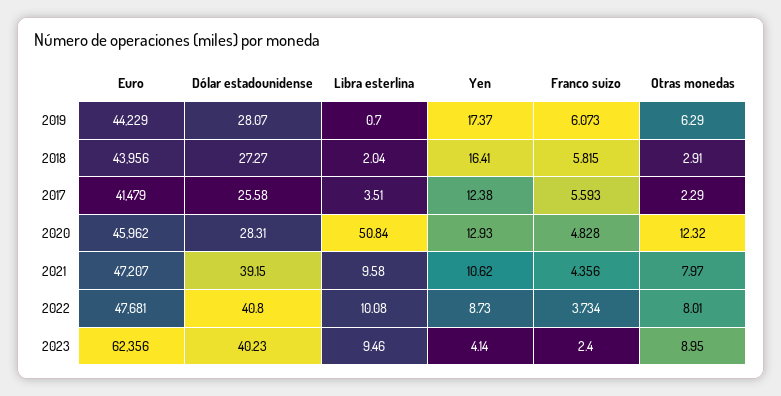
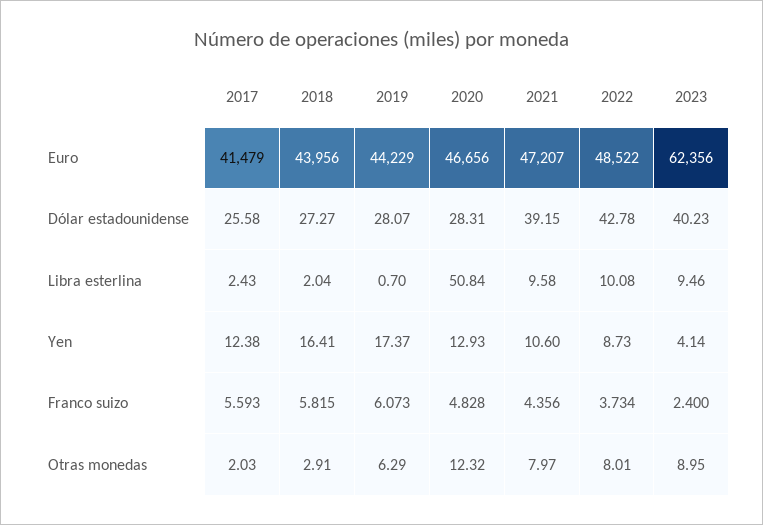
  {
    "Euro": {
      "2019": 44229,
      "2018": 43956,
      "2017": 41479,
-     "2020": 45962,
+     "2020": 46656,
      "2021": 47207,
-     "2022": 47681,
+     "2022": 48522,
      "2023": 62356
    },
    "Dólar estadounidense": {
      "2019": 28.07,
      "2018": 27.27,
      "2017": 25.58,
      "2020": 28.31,
      "2021": 39.15,
-     "2022": 40.8,
+     "2022": 42.78,
      "2023": 40.23
    },
    "Libra esterlina": {
      "2019": 0.7,
      "2018": 2.04,
-     "2017": 3.51,
+     "2017": 2.43,
      "2020": 50.84,
      "2021": 9.58,
      "2022": 10.08,
      "2023": 9.46
    },
    "Yen": {
      "2019": 17.37,
      "2018": 16.41,
      "2017": 12.38,
      "2020": 12.93,
-     "2021": 10.62,
+     "2021": 10.6,
      "2022": 8.73,
      "2023": 4.14
    },
    "Franco suizo": {
      "2019": 6.073,
      "2018": 5.815,
      "2017": 5.593,
      "2020": 4.828,
      "2021": 4.356,
      "2022": 3.734,
      "2023": 2.4
    },
    "Otras monedas": {
      "2019": 6.29,
      "2018": 2.91,
-     "2017": 2.29,
+     "2017": 2.03,
      "2020": 12.32,
      "2021": 7.97,
      "2022": 8.01,
      "2023": 8.95
    }
  }

